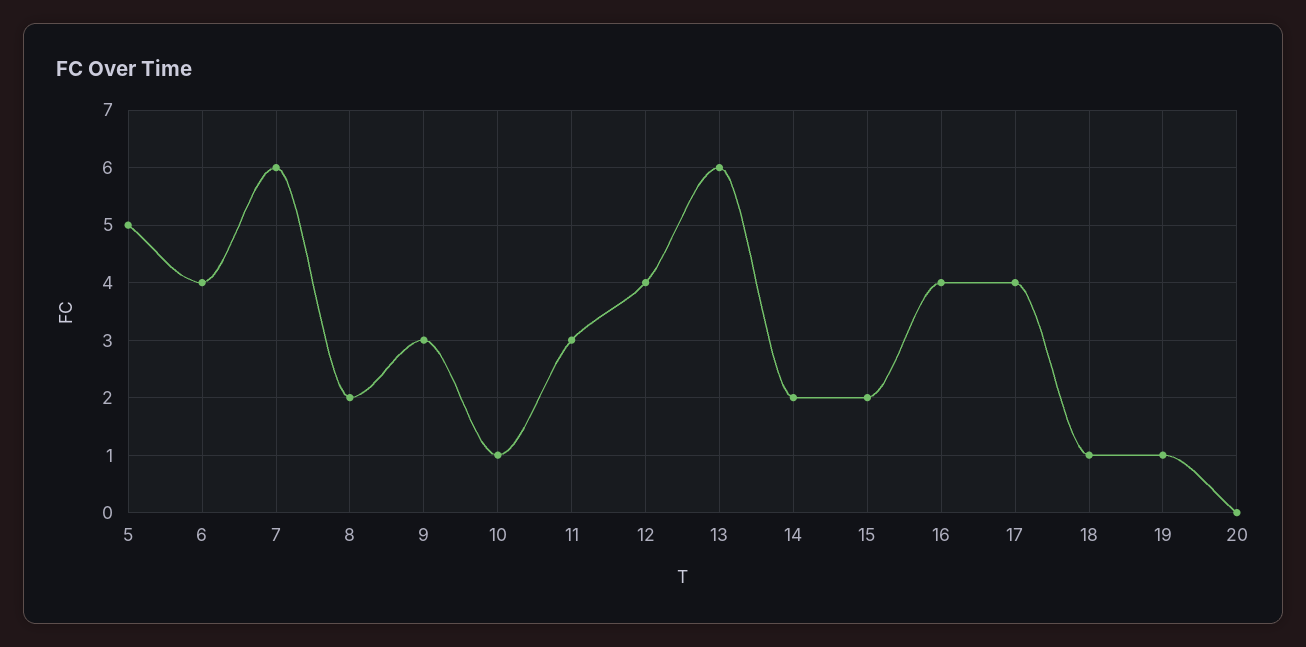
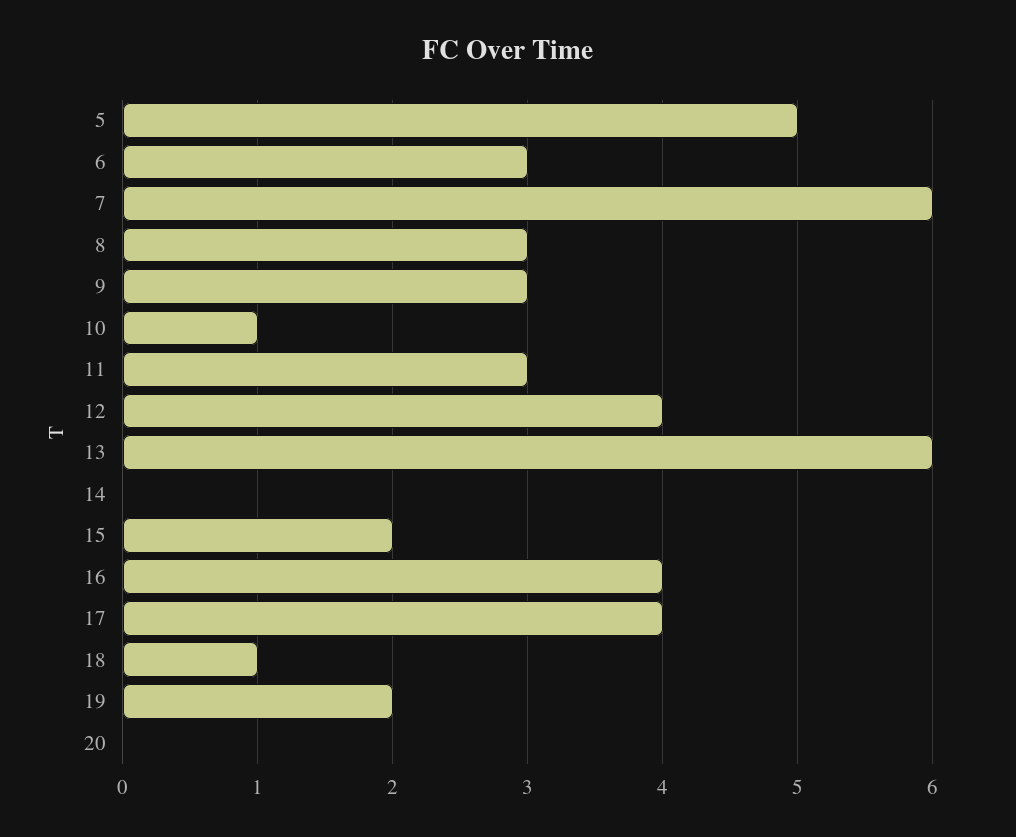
  {
    "5": 5,
-   "6": 4,
+   "6": 3,
    "7": 6,
-   "8": 2,
+   "8": 3,
    "9": 3,
    "10": 1,
    "11": 3,
    "12": 4,
    "13": 6,
-   "14": 2,
+   "14": 0,
    "15": 2,
    "16": 4,
    "17": 4,
    "18": 1,
-   "19": 1,
+   "19": 2,
    "20": 0
  }

